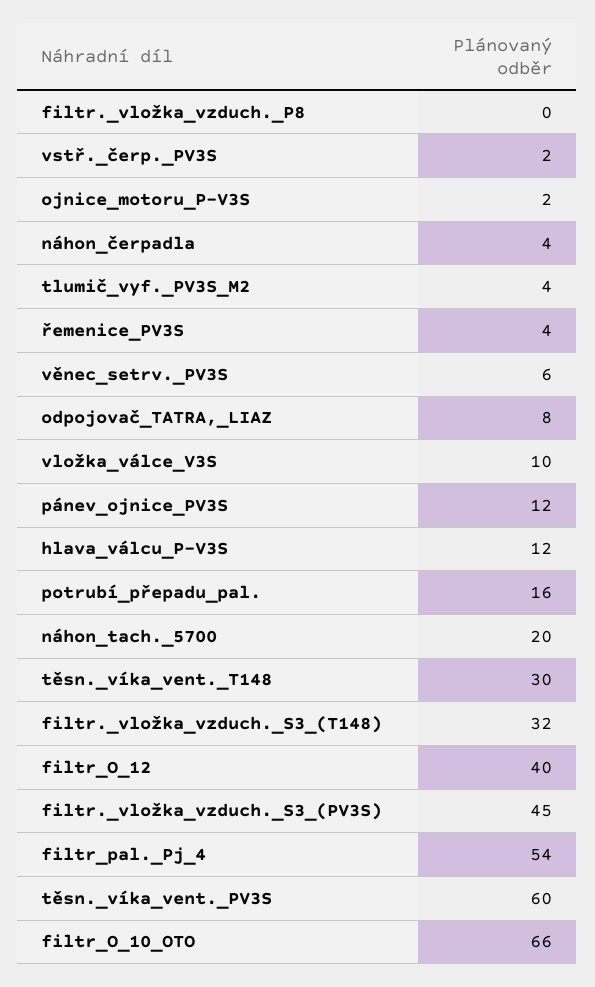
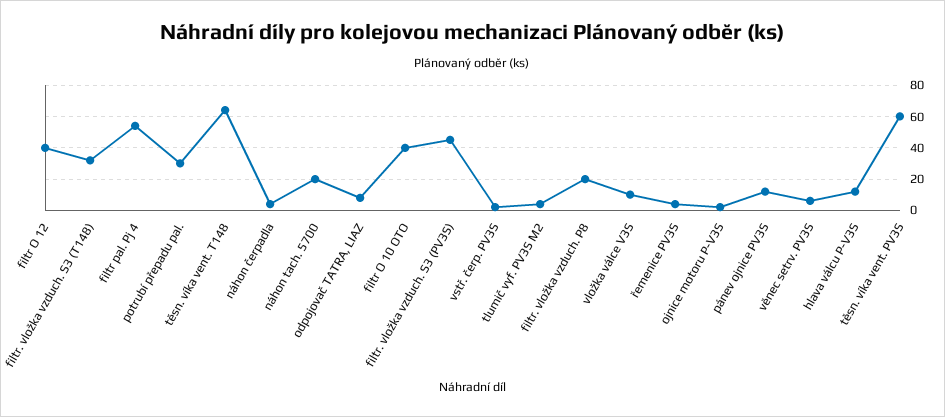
  {
-   "filtr._vložka_vzduch._P8": 0,
+   "filtr._vložka_vzduch._P8": 20,
    "vstř._čerp._PV3S": 2,
    "ojnice_motoru_P-V3S": 2,
    "náhon_čerpadla": 4,
    "tlumič_vyf._PV3S_M2": 4,
    "řemenice_PV3S": 4,
    "věnec_setrv._PV3S": 6,
    "odpojovač_TATRA,_LIAZ": 8,
    "vložka_válce_V3S": 10,
    "pánev_ojnice_PV3S": 12,
    "hlava_válcu_P-V3S": 12,
-   "potrubí_přepadu_pal.": 16,
+   "potrubí_přepadu_pal.": 30,
    "náhon_tach._5700": 20,
-   "těsn._víka_vent._T148": 30,
+   "těsn._víka_vent._T148": 65,
    "filtr._vložka_vzduch._S3_(T148)": 32,
    "filtr_O_12": 40,
    "filtr._vložka_vzduch._S3_(PV3S)": 45,
    "filtr_pal._Pj_4": 54,
    "těsn._víka_vent._PV3S": 60,
-   "filtr_O_10_OTO": 66
+   "filtr_O_10_OTO": 40
  }

